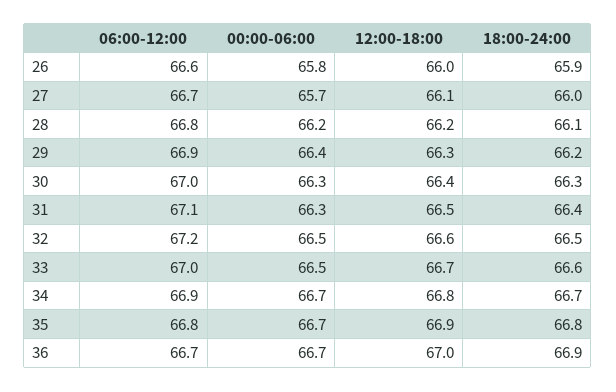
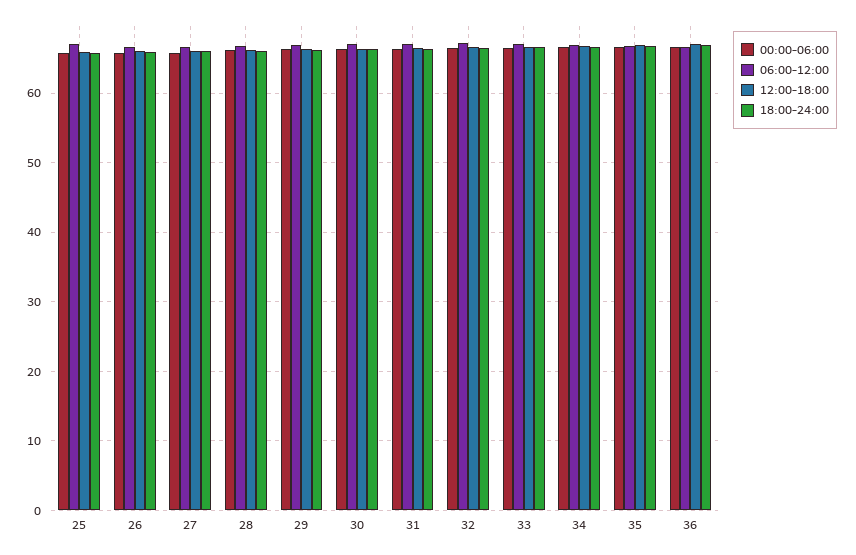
  {
    "06:00-12:00": {
      "26": 66.6,
      "27": 66.7,
      "28": 66.8,
      "29": 66.9,
      "30": 67,
      "31": 67.1,
      "32": 67.2,
      "33": 67,
      "34": 66.9,
      "35": 66.8,
-     "36": 66.7
+     "36": 66.7,
+     "25": 67
    },
    "00:00-06:00": {
      "26": 65.8,
      "27": 65.7,
      "28": 66.2,
      "29": 66.4,
      "30": 66.3,
      "31": 66.3,
      "32": 66.5,
      "33": 66.5,
      "34": 66.7,
      "35": 66.7,
-     "36": 66.7
+     "36": 66.7,
+     "25": 66
    },
    "12:00-18:00": {
      "26": 66,
      "27": 66.1,
      "28": 66.2,
      "29": 66.3,
      "30": 66.4,
      "31": 66.5,
      "32": 66.6,
      "33": 66.7,
      "34": 66.8,
      "35": 66.9,
-     "36": 67
+     "36": 67,
+     "25": 66
    },
    "18:00-24:00": {
      "26": 65.9,
      "27": 66,
      "28": 66.1,
      "29": 66.2,
      "30": 66.3,
      "31": 66.4,
      "32": 66.5,
      "33": 66.6,
      "34": 66.7,
      "35": 66.8,
-     "36": 66.9
+     "36": 66.9,
+     "25": 66
    }
  }

